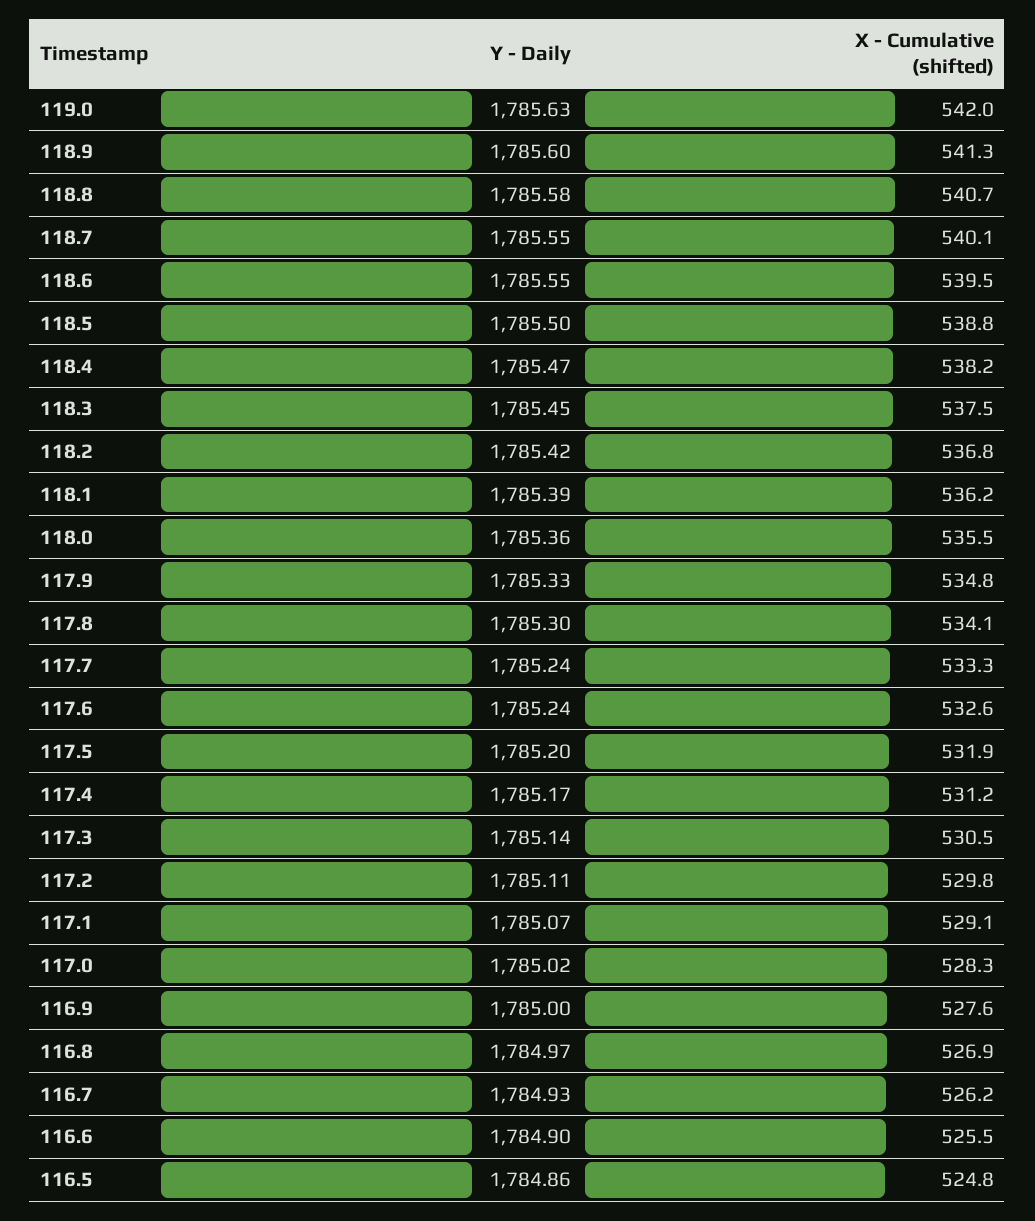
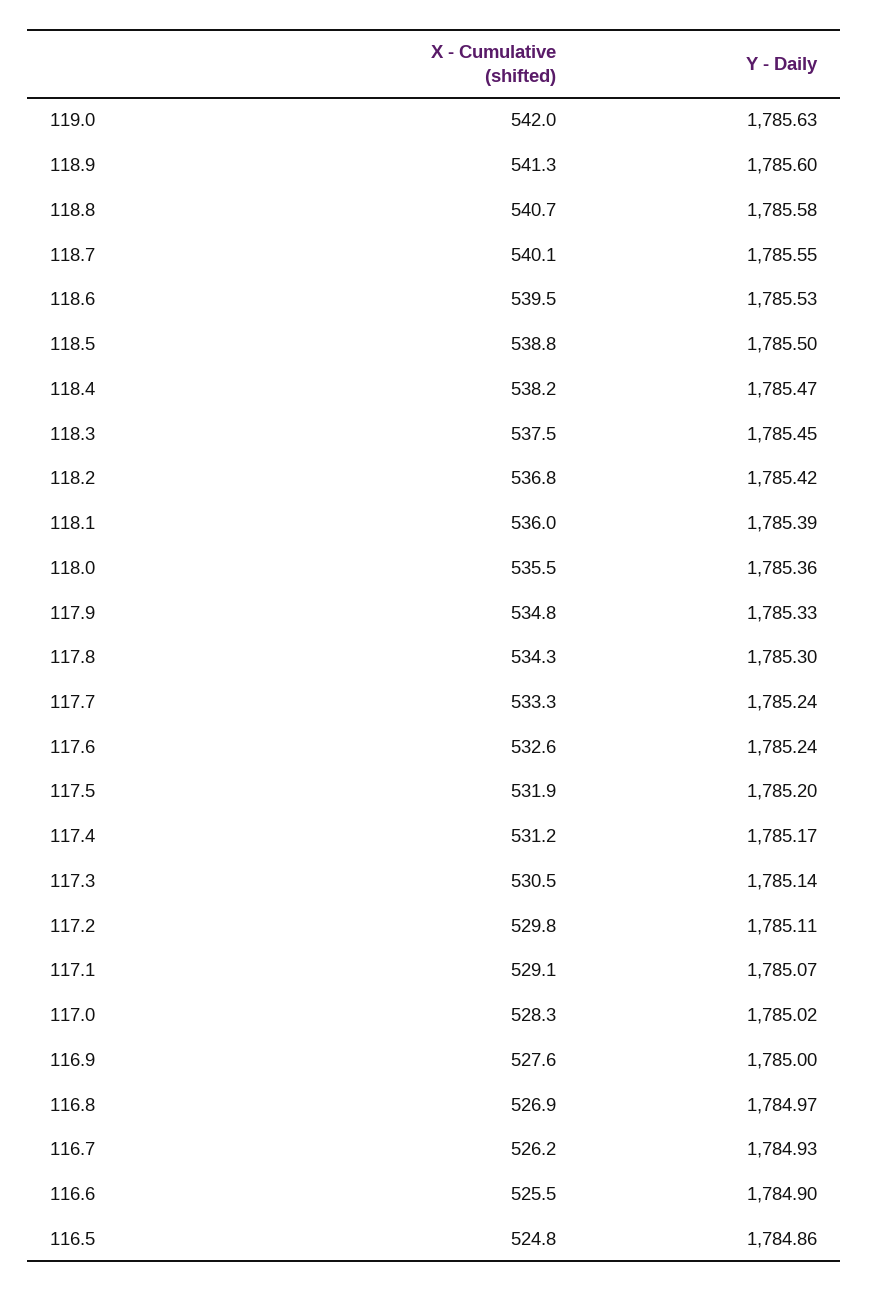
  {
    "Y - Daily": {
      "119.0": 1785.63,
      "118.9": 1785.6,
      "118.8": 1785.58,
      "118.7": 1785.55,
-     "118.6": 1785.55,
+     "118.6": 1785.53,
      "118.5": 1785.5,
      "118.4": 1785.47,
      "118.3": 1785.45,
      "118.2": 1785.42,
      "118.1": 1785.39,
      "118.0": 1785.36,
      "117.9": 1785.33,
      "117.8": 1785.3,
      "117.7": 1785.24,
      "117.6": 1785.24,
      "117.5": 1785.2,
      "117.4": 1785.17,
      "117.3": 1785.14,
      "117.2": 1785.11,
      "117.1": 1785.07,
      "117.0": 1785.02,
      "116.9": 1785,
      "116.8": 1784.97,
      "116.7": 1784.93,
      "116.6": 1784.9,
      "116.5": 1784.86
    },
    "X - Cumulative (shifted)": {
      "119.0": 542,
      "118.9": 541.3,
      "118.8": 540.7,
      "118.7": 540.1,
      "118.6": 539.5,
      "118.5": 538.8,
      "118.4": 538.2,
      "118.3": 537.5,
      "118.2": 536.8,
-     "118.1": 536.2,
+     "118.1": 536,
      "118.0": 535.5,
      "117.9": 534.8,
-     "117.8": 534.1,
+     "117.8": 534.3,
      "117.7": 533.3,
      "117.6": 532.6,
      "117.5": 531.9,
      "117.4": 531.2,
      "117.3": 530.5,
      "117.2": 529.8,
      "117.1": 529.1,
      "117.0": 528.3,
      "116.9": 527.6,
      "116.8": 526.9,
      "116.7": 526.2,
      "116.6": 525.5,
      "116.5": 524.8
    }
  }

